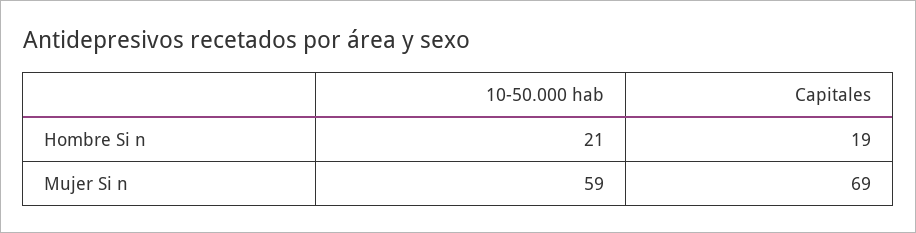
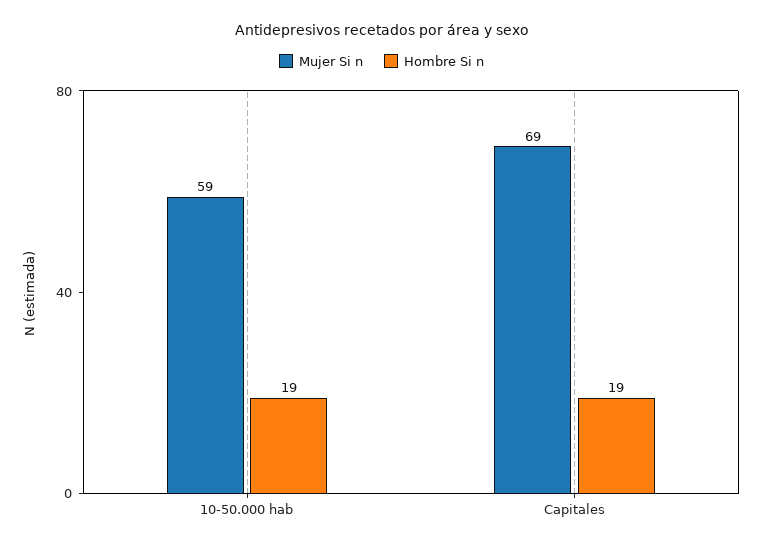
  {
    "Hombre Si n": {
-     "10-50.000 hab": 21,
+     "10-50.000 hab": 19,
      "Capitales": 19
    },
    "Mujer Si n": {
      "10-50.000 hab": 59,
      "Capitales": 69
    }
  }

